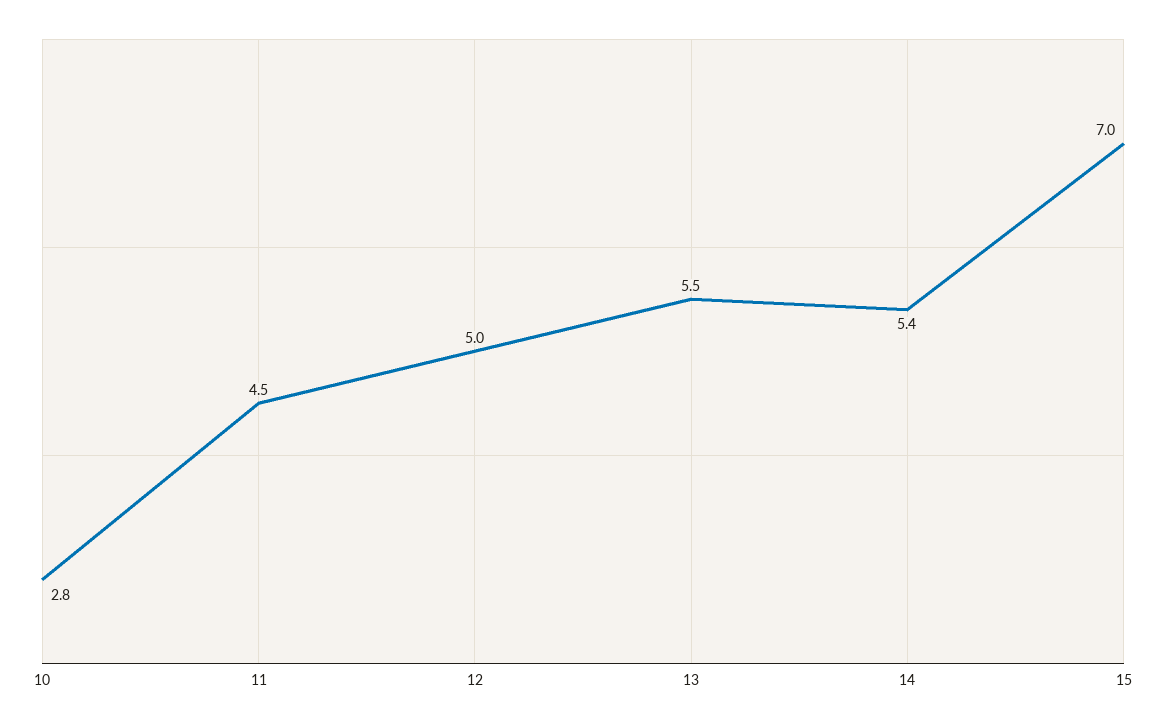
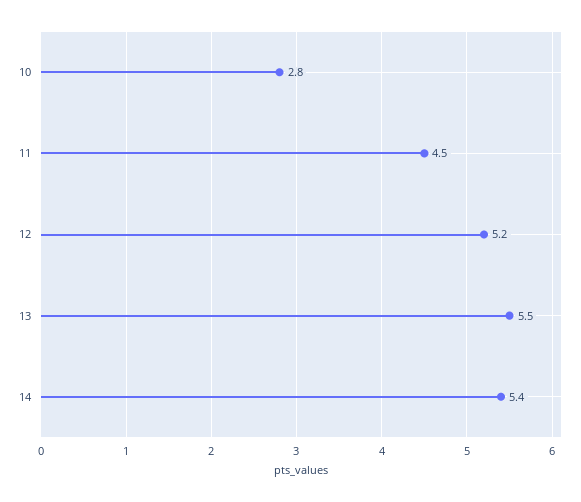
  {
    "10": 2.8,
    "11": 4.5,
-   "12": 5,
+   "12": 5.2,
    "13": 5.5,
-   "14": 5.4,
+   "14": 5.4
-   "15": 7
  }

